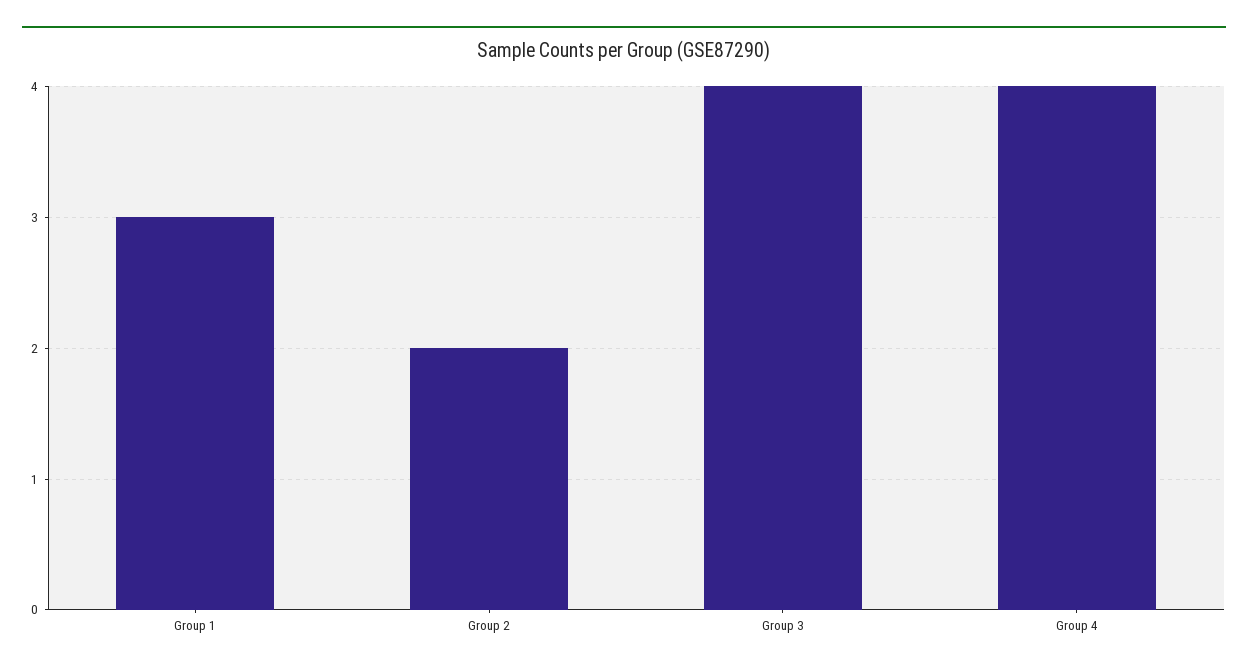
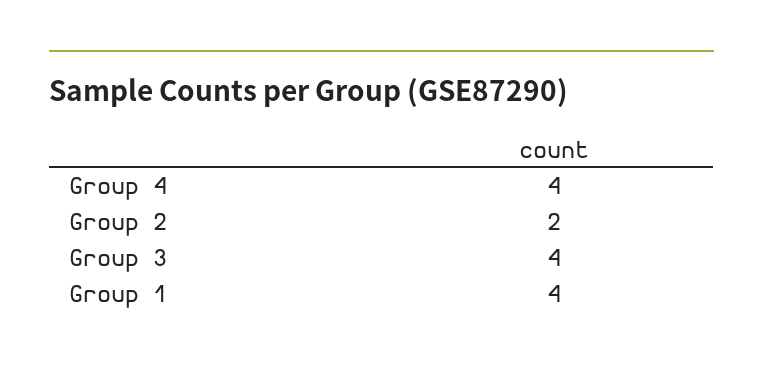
  {
-   "Group 1": 3,
+   "Group 1": 4,
    "Group 2": 2,
    "Group 3": 4,
    "Group 4": 4
  }

